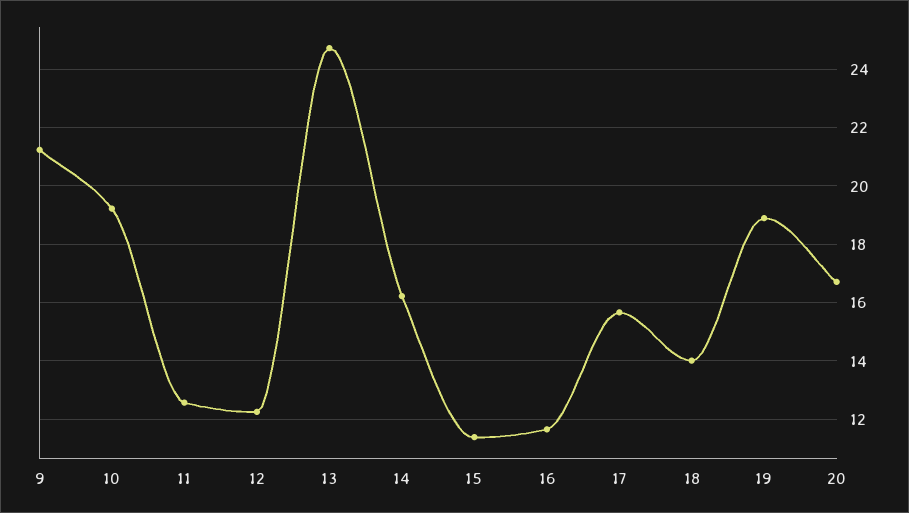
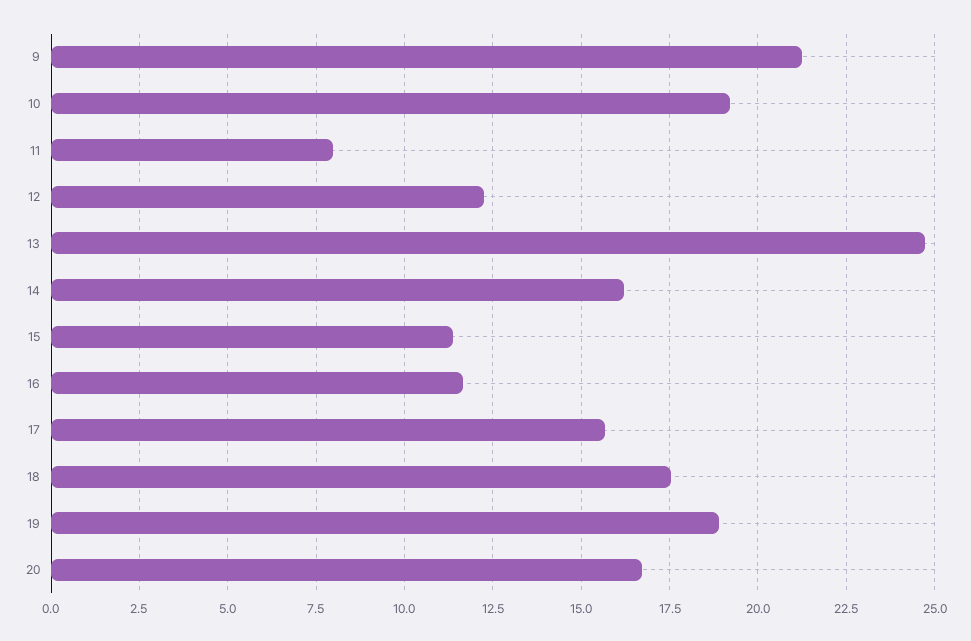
  {
    "9": 21.25,
    "10": 19.25,
-   "11": 12.5,
+   "11": 8,
    "12": 12.25,
    "13": 24.75,
    "14": 16.25,
    "15": 11.5,
    "16": 11.75,
    "17": 15.75,
-   "18": 14,
+   "18": 17.5,
    "19": 19,
    "20": 16.75
  }

